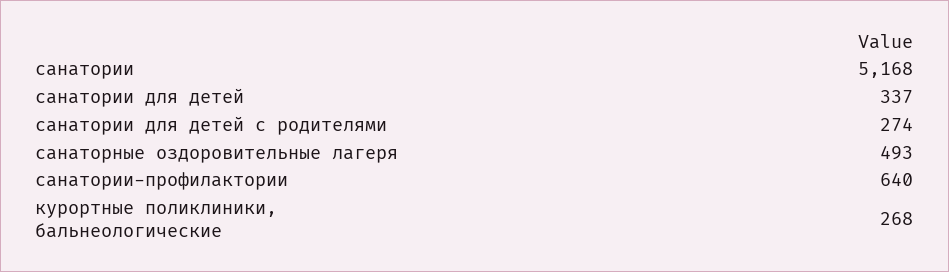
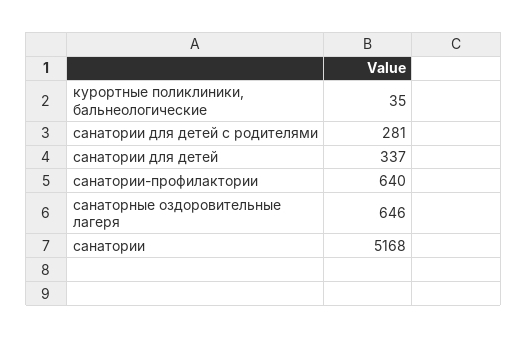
  {
    "санатории": 5168,
    "санатории для детей": 337,
-   "санатории для детей с родителями": 274,
+   "санатории для детей с родителями": 281,
-   "санаторные оздоровительные лагеря": 493,
+   "санаторные оздоровительные лагеря": 646,
    "санатории-профилактории": 640,
-   "курортные поликлиники, бальнеологические": 268
+   "курортные поликлиники, бальнеологические": 35
  }

